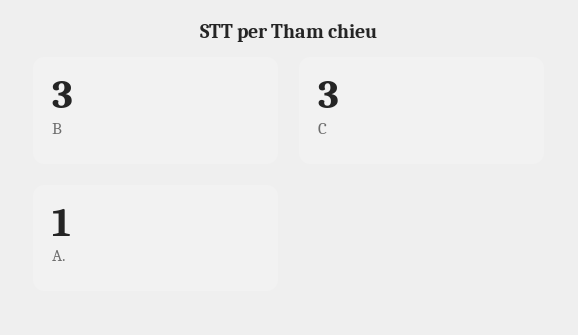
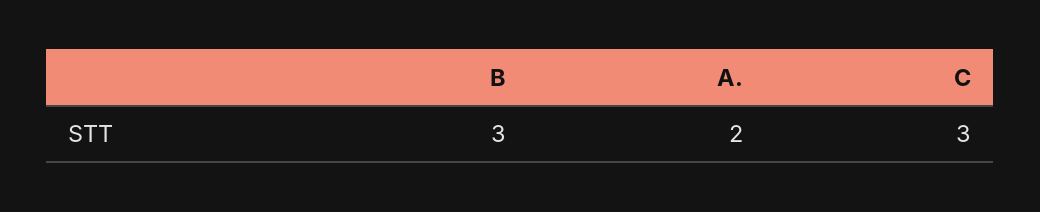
  {
    "B": 3,
    "C": 3,
-   "A.": 1
+   "A.": 2
  }

